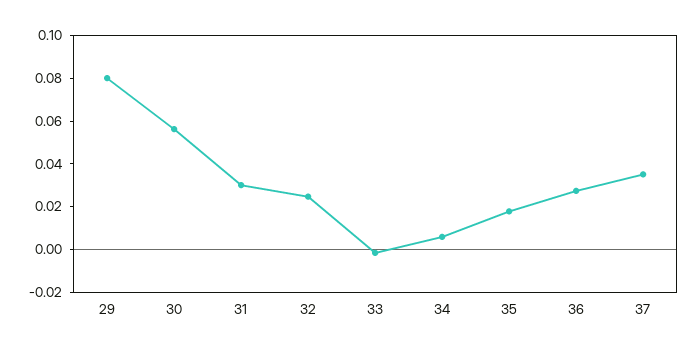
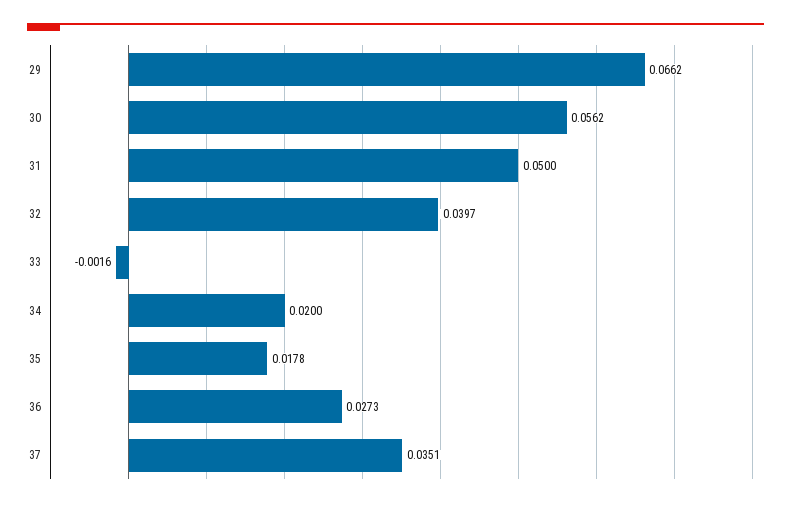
  {
-   "29": 0.08,
+   "29": 0.0662,
    "30": 0.0562,
-   "31": 0.03,
+   "31": 0.05,
-   "32": 0.025,
+   "32": 0.0397,
    "33": -0.0016,
-   "34": 0.005,
+   "34": 0.02,
    "35": 0.0178,
    "36": 0.0273,
    "37": 0.0351
  }

